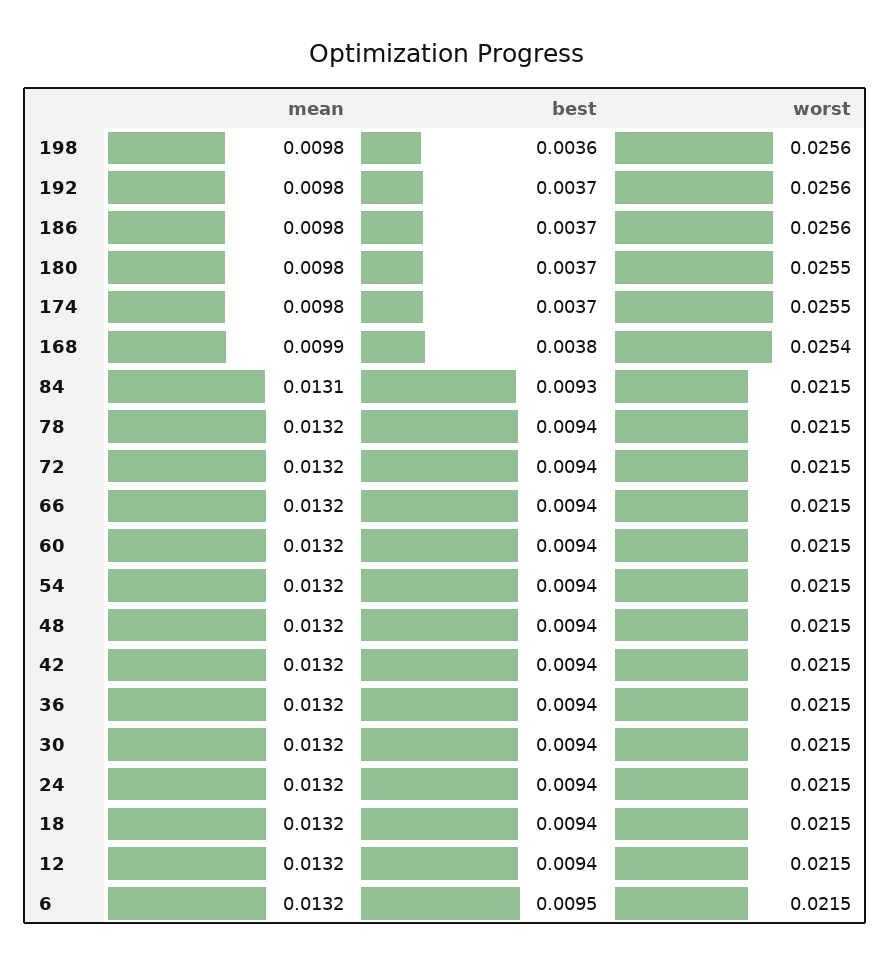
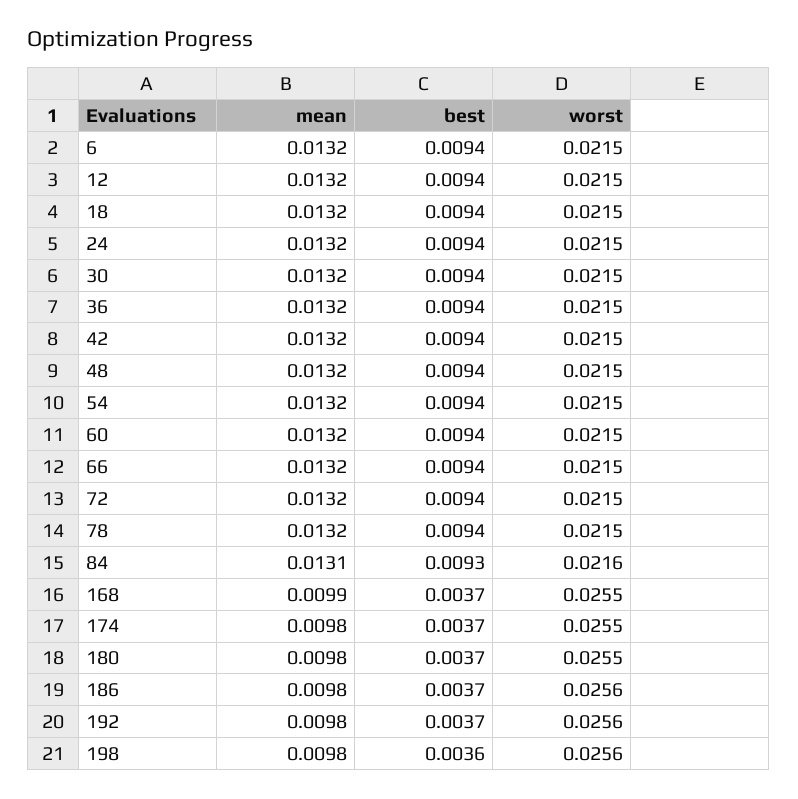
  {
    "mean": {
      "198": 0.0098,
      "192": 0.0098,
      "186": 0.0098,
      "180": 0.0098,
      "174": 0.0098,
      "168": 0.0099,
      "84": 0.0131,
      "78": 0.0132,
      "72": 0.0132,
      "66": 0.0132,
      "60": 0.0132,
      "54": 0.0132,
      "48": 0.0132,
      "42": 0.0132,
      "36": 0.0132,
      "30": 0.0132,
      "24": 0.0132,
      "18": 0.0132,
      "12": 0.0132,
      "6": 0.0132
    },
    "best": {
      "198": 0.0036,
      "192": 0.0037,
      "186": 0.0037,
      "180": 0.0037,
      "174": 0.0037,
-     "168": 0.0038,
+     "168": 0.0037,
      "84": 0.0093,
      "78": 0.0094,
      "72": 0.0094,
      "66": 0.0094,
      "60": 0.0094,
      "54": 0.0094,
      "48": 0.0094,
      "42": 0.0094,
      "36": 0.0094,
      "30": 0.0094,
      "24": 0.0094,
      "18": 0.0094,
      "12": 0.0094,
-     "6": 0.0095
+     "6": 0.0094
    },
    "worst": {
      "198": 0.0256,
      "192": 0.0256,
      "186": 0.0256,
      "180": 0.0255,
      "174": 0.0255,
-     "168": 0.0254,
+     "168": 0.0255,
-     "84": 0.0215,
+     "84": 0.0216,
      "78": 0.0215,
      "72": 0.0215,
      "66": 0.0215,
      "60": 0.0215,
      "54": 0.0215,
      "48": 0.0215,
      "42": 0.0215,
      "36": 0.0215,
      "30": 0.0215,
      "24": 0.0215,
      "18": 0.0215,
      "12": 0.0215,
      "6": 0.0215
    }
  }

